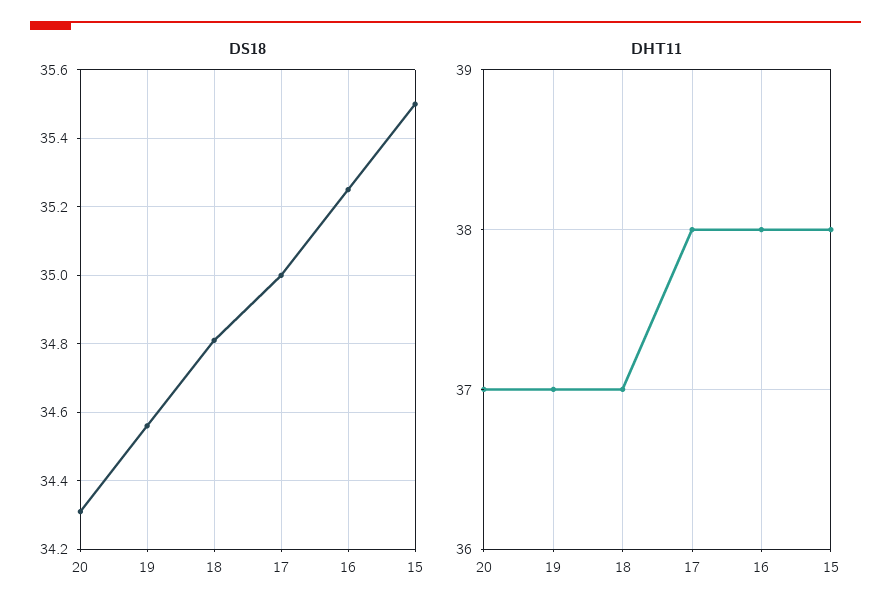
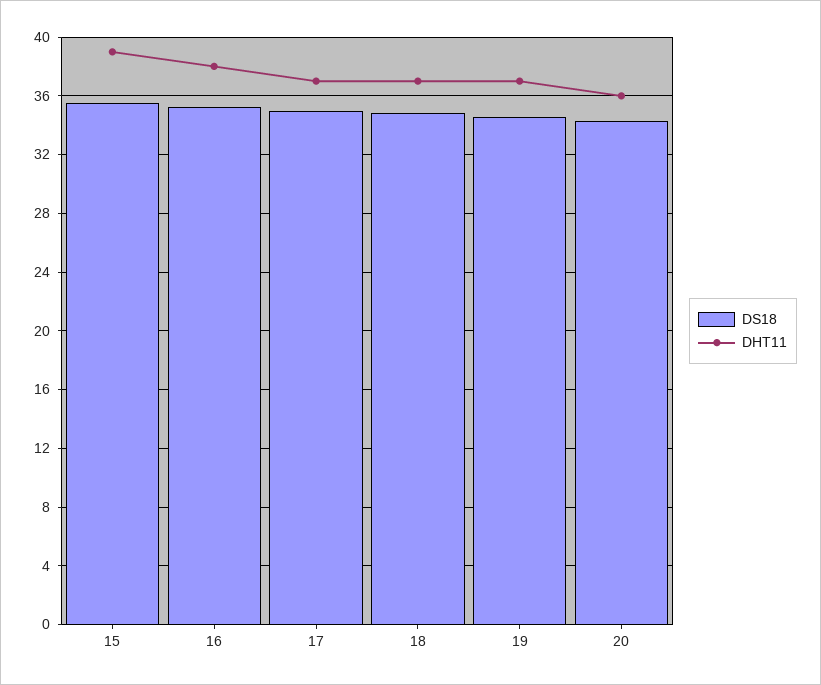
  {
    "DS18": {
      "20": 34.3,
      "19": 34.55,
      "18": 34.8,
      "17": 35,
      "16": 35.25,
      "15": 35.5
    },
    "DHT11": {
-     "20": 37,
+     "20": 36,
      "19": 37,
      "18": 37,
-     "17": 38,
+     "17": 37,
      "16": 38,
-     "15": 38
+     "15": 39
    }
  }

